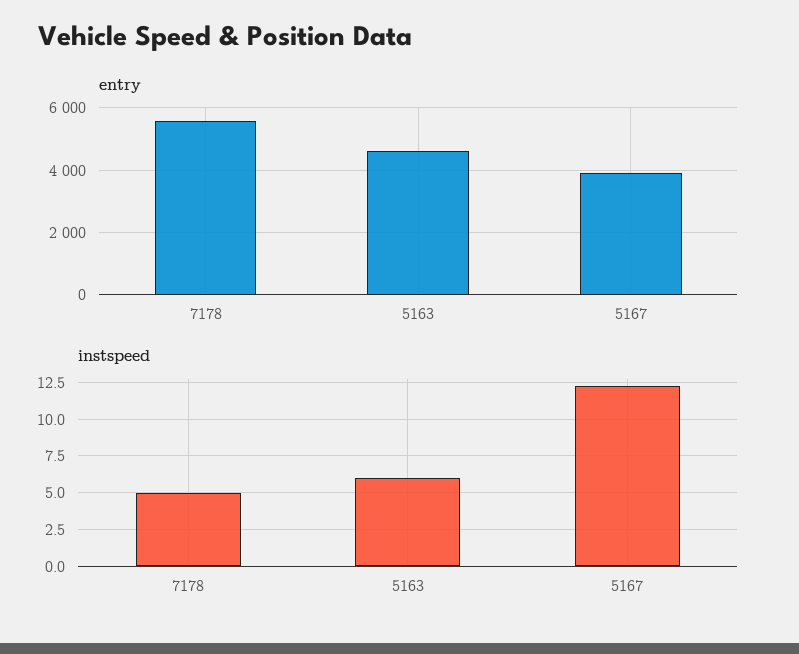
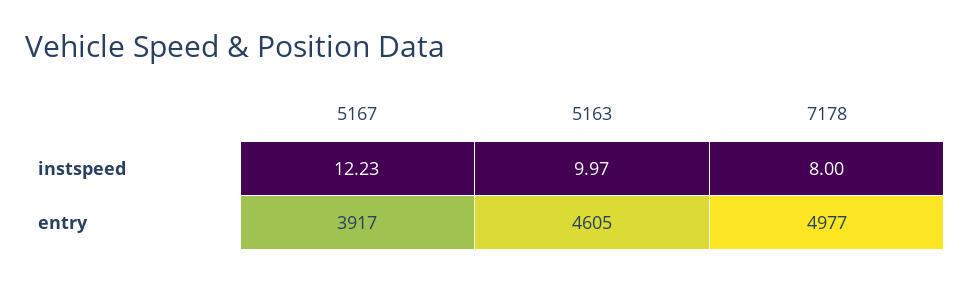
  {
    "entry": {
-     "7178": 5600,
+     "7178": 4977,
      "5163": 4605,
      "5167": 3917
    },
    "instspeed": {
-     "7178": 5,
+     "7178": 8,
-     "5163": 6,
+     "5163": 9.97,
      "5167": 12.23
    }
  }

